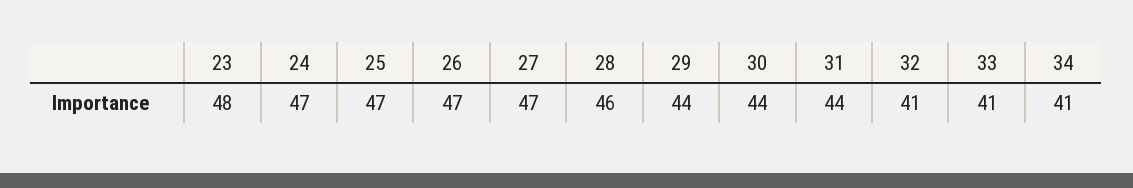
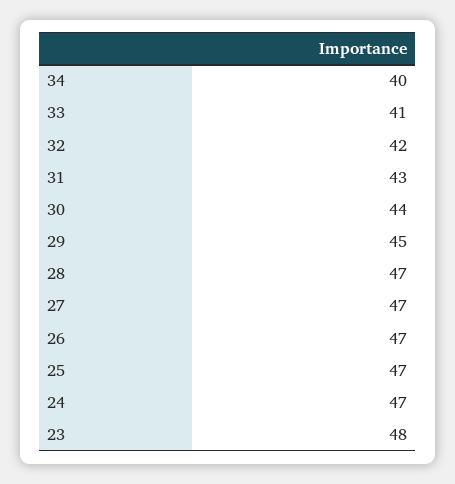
  {
    "23": 48,
    "24": 47,
    "25": 47,
    "26": 47,
    "27": 47,
-   "28": 46,
+   "28": 47,
-   "29": 44,
+   "29": 45,
    "30": 44,
-   "31": 44,
+   "31": 43,
-   "32": 41,
+   "32": 42,
    "33": 41,
-   "34": 41
+   "34": 40
  }

